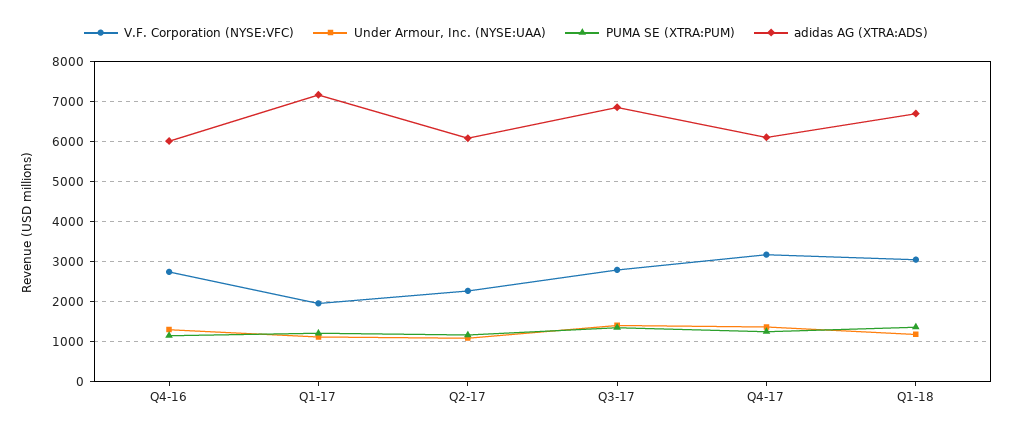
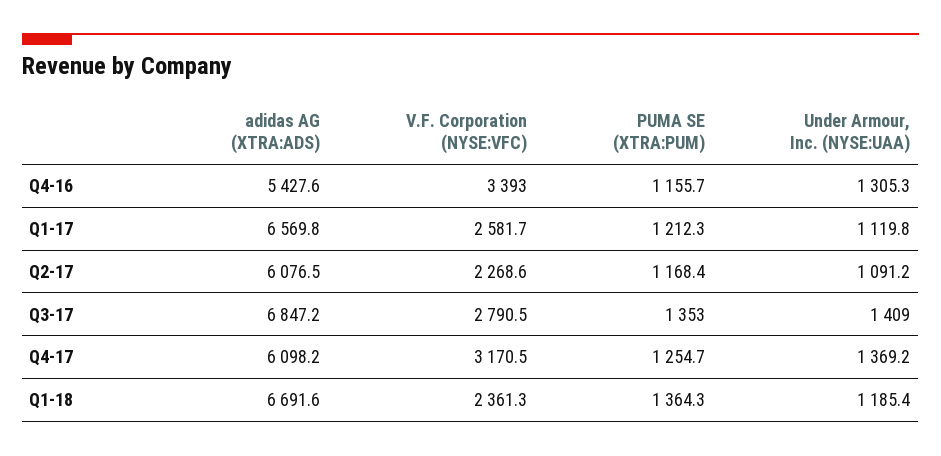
  {
    "V.F. Corporation (NYSE:VFC)": {
-     "Q4-16": 2800,
+     "Q4-16": 3393,
-     "Q1-17": 2000,
+     "Q1-17": 2581.7,
      "Q2-17": 2268.6,
      "Q3-17": 2790.5,
      "Q4-17": 3170.5,
-     "Q1-18": 3000
+     "Q1-18": 2361.3
    },
    "Under Armour, Inc. (NYSE:UAA)": {
      "Q4-16": 1305.3,
      "Q1-17": 1119.8,
      "Q2-17": 1091.2,
      "Q3-17": 1409,
      "Q4-17": 1369.2,
      "Q1-18": 1185.4
    },
    "PUMA SE (XTRA:PUM)": {
      "Q4-16": 1155.7,
      "Q1-17": 1212.3,
      "Q2-17": 1168.4,
      "Q3-17": 1353,
      "Q4-17": 1254.7,
      "Q1-18": 1364.3
    },
    "adidas AG (XTRA:ADS)": {
-     "Q4-16": 6000,
+     "Q4-16": 5427.6,
-     "Q1-17": 7200,
+     "Q1-17": 6569.8,
      "Q2-17": 6076.5,
      "Q3-17": 6847.2,
      "Q4-17": 6098.2,
      "Q1-18": 6691.6
    }
  }

